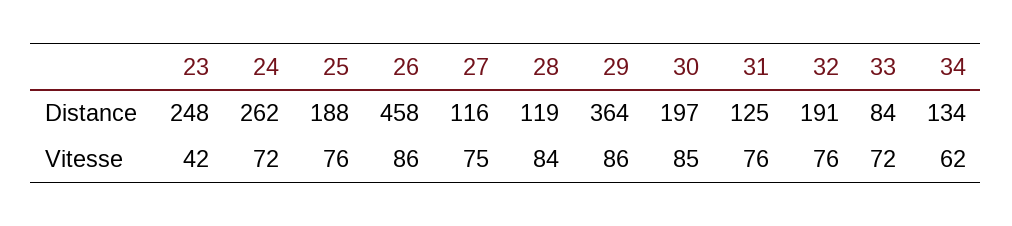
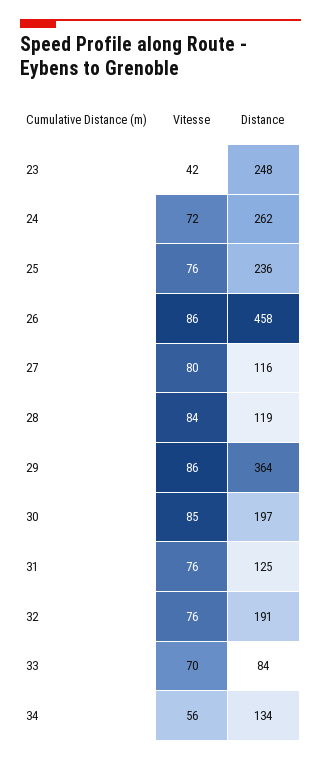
  {
    "23": {
      "Distance": 248,
      "Vitesse": 42
    },
    "24": {
      "Distance": 262,
      "Vitesse": 72
    },
    "25": {
-     "Distance": 188,
+     "Distance": 236,
      "Vitesse": 76
    },
    "26": {
      "Distance": 458,
      "Vitesse": 86
    },
    "27": {
      "Distance": 116,
-     "Vitesse": 75
+     "Vitesse": 80
    },
    "28": {
      "Distance": 119,
      "Vitesse": 84
    },
    "29": {
      "Distance": 364,
      "Vitesse": 86
    },
    "30": {
      "Distance": 197,
      "Vitesse": 85
    },
    "31": {
      "Distance": 125,
      "Vitesse": 76
    },
    "32": {
      "Distance": 191,
      "Vitesse": 76
    },
    "33": {
      "Distance": 84,
-     "Vitesse": 72
+     "Vitesse": 70
    },
    "34": {
      "Distance": 134,
-     "Vitesse": 62
+     "Vitesse": 56
    }
  }

